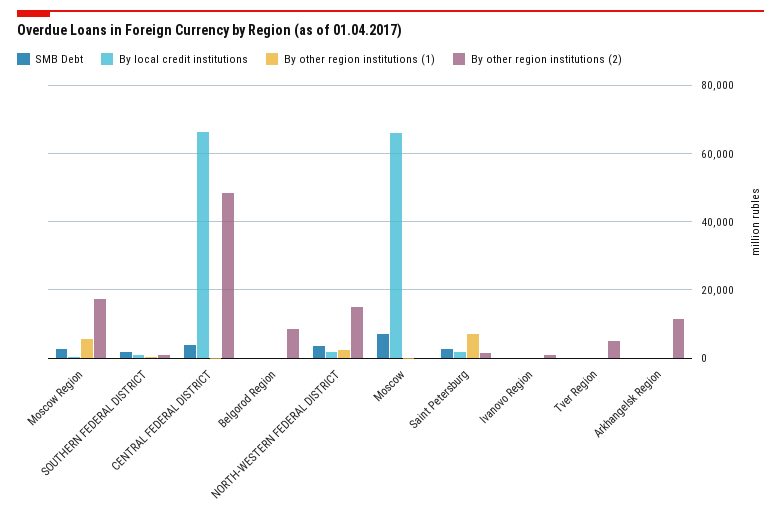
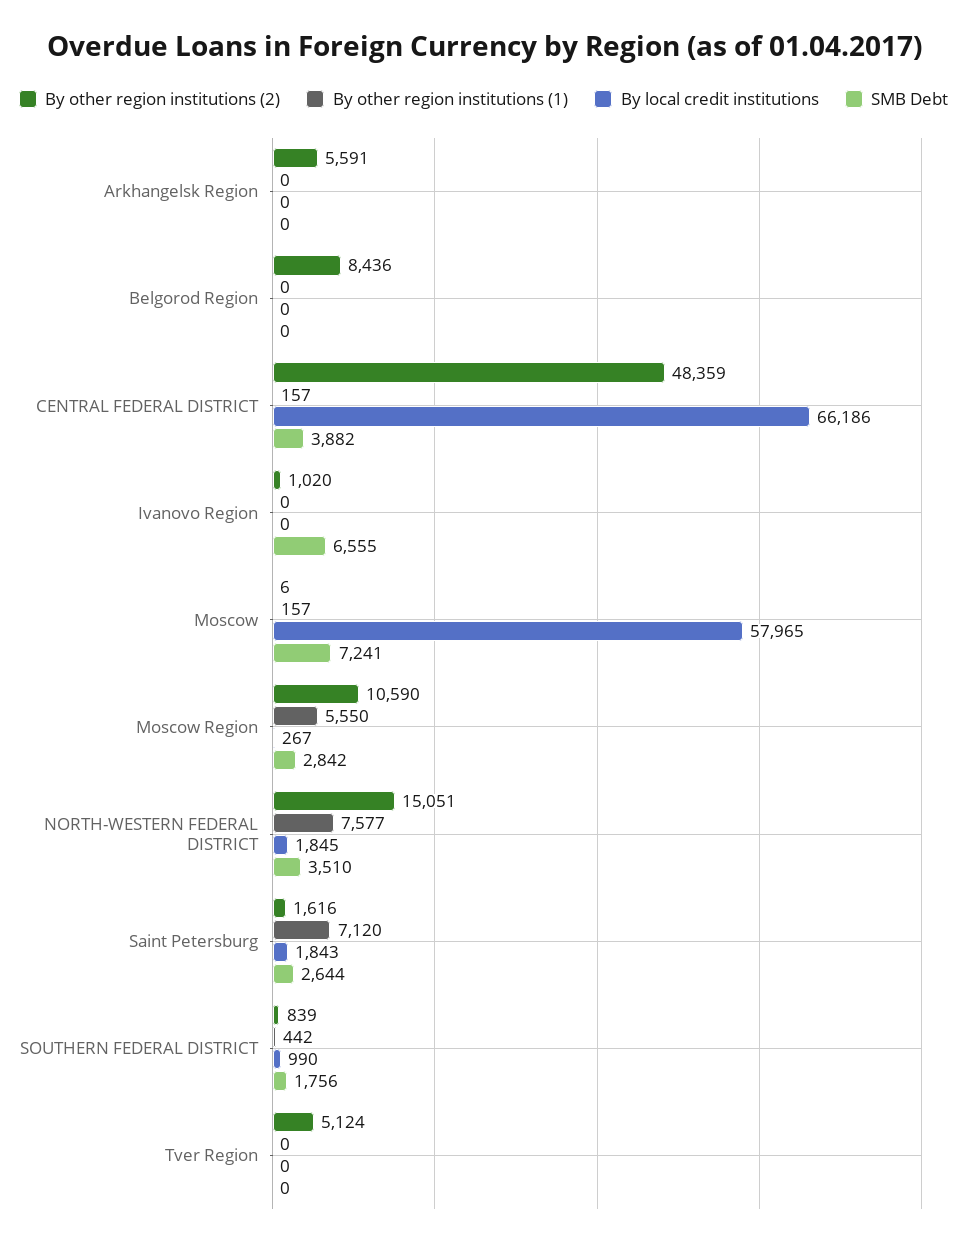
  {
    "SMB Debt": {
      "Moscow Region": 2842,
      "SOUTHERN FEDERAL DISTRICT": 1756,
      "CENTRAL FEDERAL DISTRICT": 3882,
      "Belgorod Region": 0,
      "NORTH-WESTERN FEDERAL DISTRICT": 3510,
      "Moscow": 7241,
      "Saint Petersburg": 2644,
-     "Ivanovo Region": 0,
+     "Ivanovo Region": 6555,
      "Tver Region": 0,
      "Arkhangelsk Region": 0
    },
    "By local credit institutions": {
      "Moscow Region": 267,
      "SOUTHERN FEDERAL DISTRICT": 990,
      "CENTRAL FEDERAL DISTRICT": 66186,
      "Belgorod Region": 0,
      "NORTH-WESTERN FEDERAL DISTRICT": 1845,
-     "Moscow": 66000,
+     "Moscow": 57965,
      "Saint Petersburg": 1843,
      "Ivanovo Region": 0,
      "Tver Region": 0,
      "Arkhangelsk Region": 0
    },
    "By other region institutions (1)": {
      "Moscow Region": 5550,
      "SOUTHERN FEDERAL DISTRICT": 442,
      "CENTRAL FEDERAL DISTRICT": 157,
      "Belgorod Region": 0,
-     "NORTH-WESTERN FEDERAL DISTRICT": 2000,
+     "NORTH-WESTERN FEDERAL DISTRICT": 7577,
      "Moscow": 157,
      "Saint Petersburg": 7120,
      "Ivanovo Region": 0,
      "Tver Region": 0,
      "Arkhangelsk Region": 0
    },
    "By other region institutions (2)": {
-     "Moscow Region": 18000,
+     "Moscow Region": 10590,
      "SOUTHERN FEDERAL DISTRICT": 839,
      "CENTRAL FEDERAL DISTRICT": 48359,
      "Belgorod Region": 8436,
      "NORTH-WESTERN FEDERAL DISTRICT": 15051,
      "Moscow": 6,
      "Saint Petersburg": 1616,
      "Ivanovo Region": 1020,
      "Tver Region": 5124,
-     "Arkhangelsk Region": 12000
+     "Arkhangelsk Region": 5591
    }
  }

